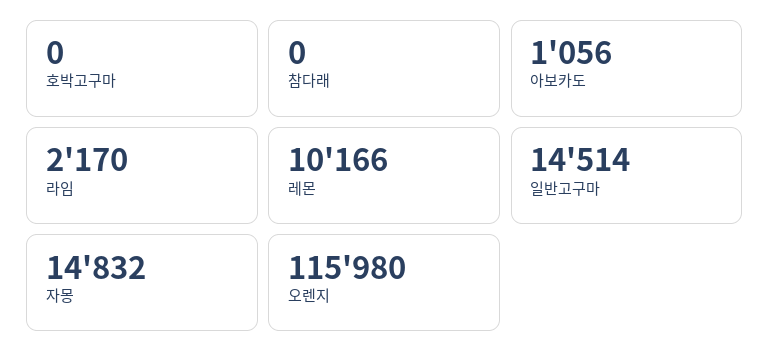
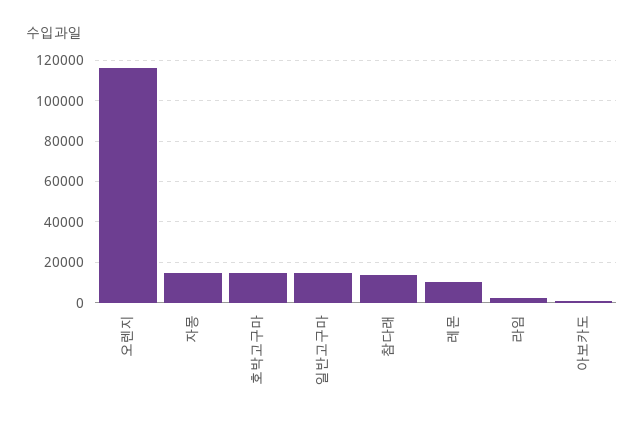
  {
-   "호박고구마": 0,
+   "호박고구마": 15000,
-   "참다래": 0,
+   "참다래": 15000,
    "아보카도": 1056,
    "라임": 2170,
    "레몬": 10166,
    "일반고구마": 14514,
    "자몽": 14832,
    "오렌지": 115980
  }

